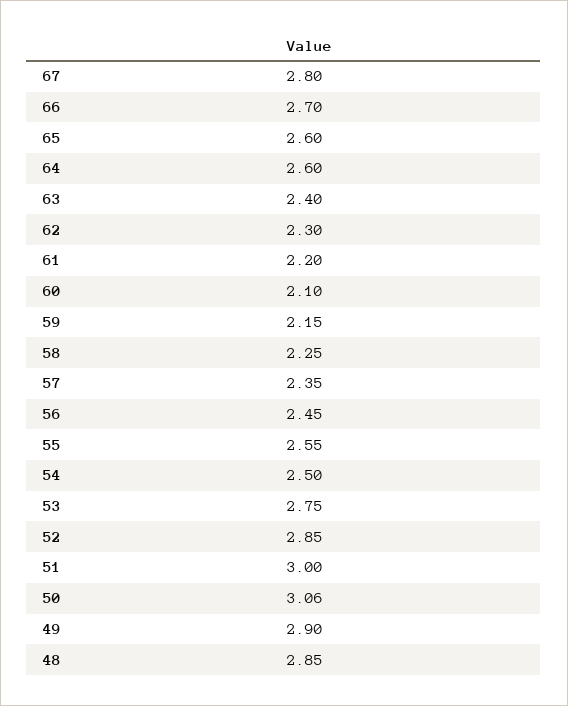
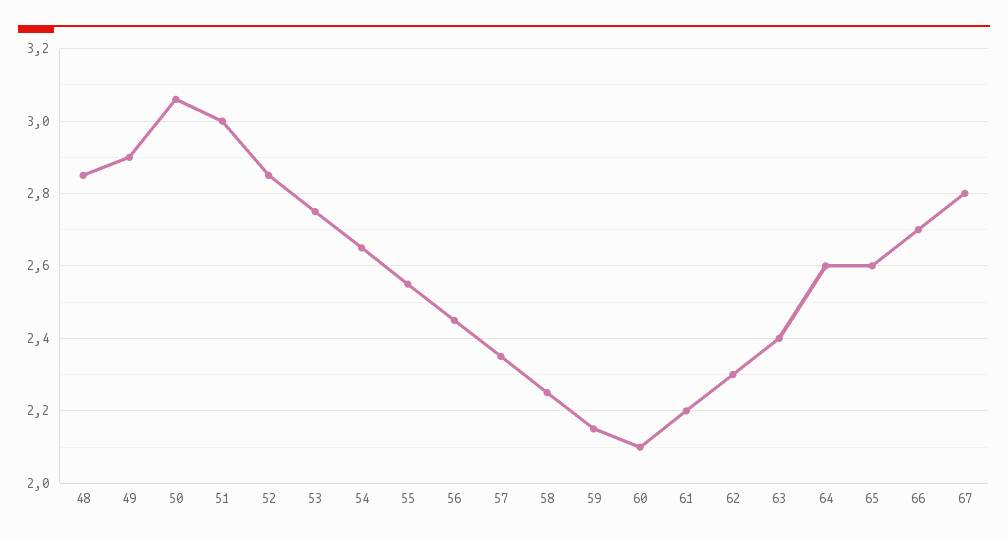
  {
    "67": 2.8,
    "66": 2.7,
    "65": 2.6,
    "64": 2.6,
    "63": 2.4,
    "62": 2.3,
    "61": 2.2,
    "60": 2.1,
    "59": 2.15,
    "58": 2.25,
    "57": 2.35,
    "56": 2.45,
    "55": 2.55,
-   "54": 2.5,
+   "54": 2.65,
    "53": 2.75,
    "52": 2.85,
    "51": 3,
    "50": 3.06,
    "49": 2.9,
    "48": 2.85
  }

